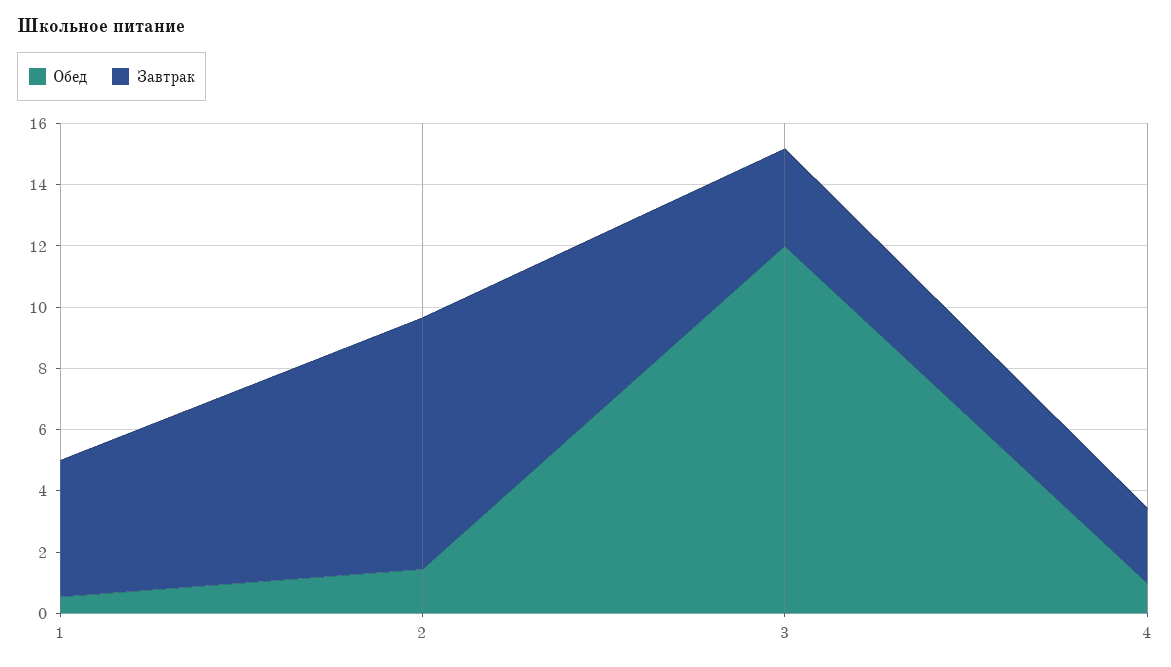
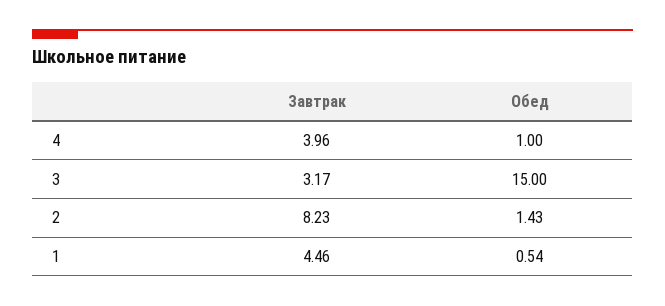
  {
    "Обед": {
      "1": 0.54,
      "2": 1.43,
-     "3": 12,
+     "3": 15,
      "4": 1
    },
    "Завтрак": {
      "1": 4.46,
      "2": 8.23,
      "3": 3.17,
-     "4": 2.5
+     "4": 3.96
    }
  }

